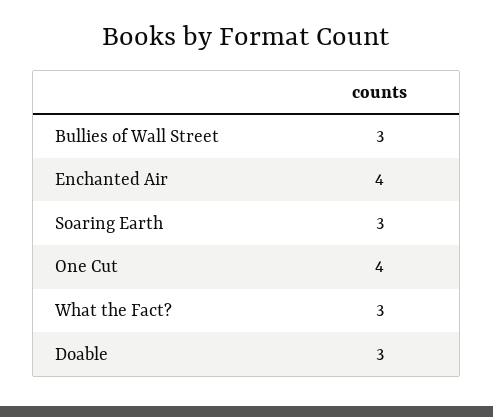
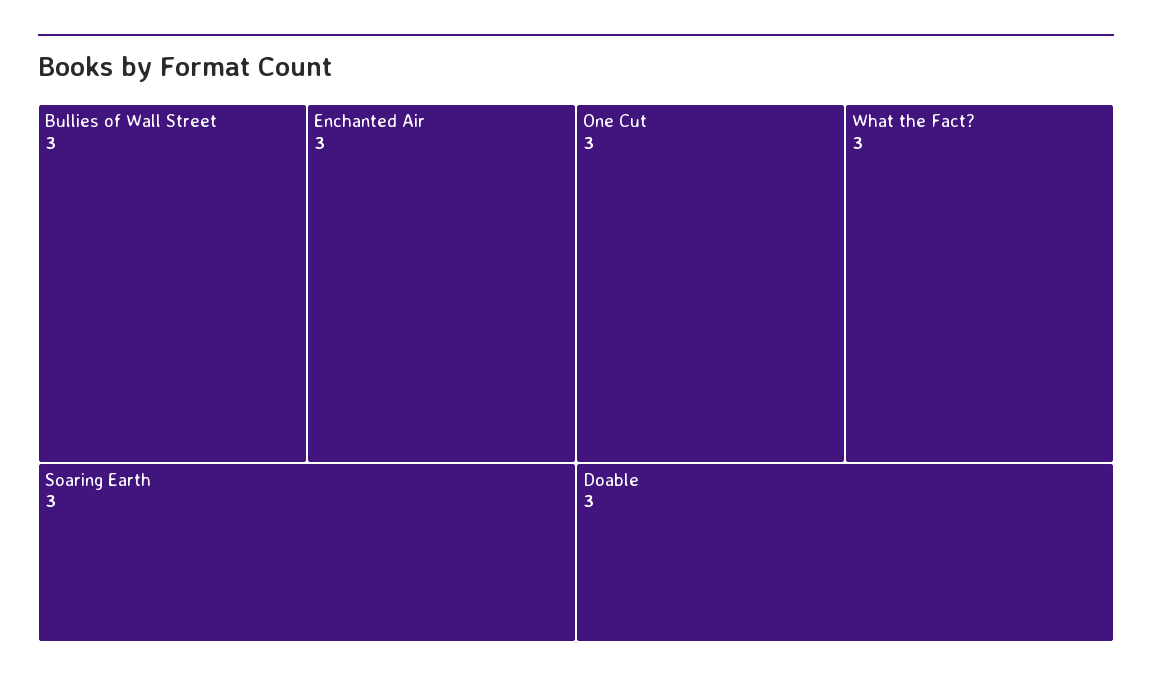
  {
    "Bullies of Wall Street": 3,
-   "Enchanted Air": 4,
+   "Enchanted Air": 3,
    "Soaring Earth": 3,
-   "One Cut": 4,
+   "One Cut": 3,
    "What the Fact?": 3,
    "Doable": 3
  }

